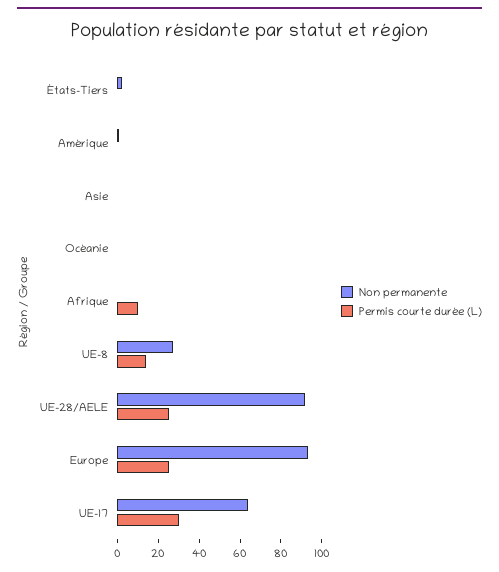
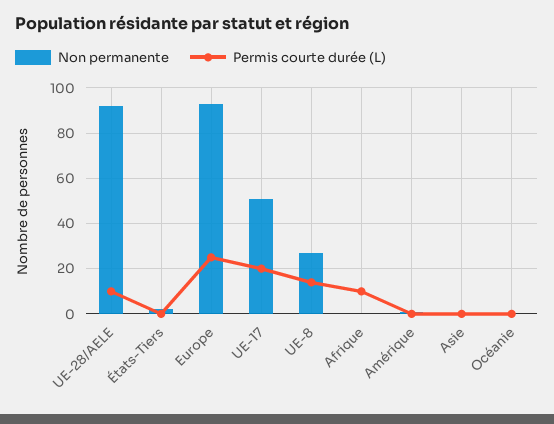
  {
    "Non permanente": {
      "États-Tiers": 0,
      "Amérique": 0,
      "Asie": 0,
      "Océanie": 0,
      "Afrique": 0,
      "UE-8": 25,
      "UE-28/AELE": 90,
      "Europe": 95,
-     "UE-17": 65
+     "UE-17": 50
    },
    "Permis courte durée (L)": {
      "États-Tiers": 0,
      "Amérique": 0,
      "Asie": 0,
      "Océanie": 0,
      "Afrique": 10,
      "UE-8": 15,
-     "UE-28/AELE": 25,
+     "UE-28/AELE": 10,
      "Europe": 25,
-     "UE-17": 30
+     "UE-17": 20
    }
  }

